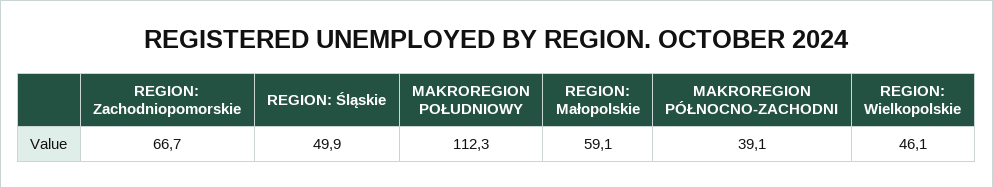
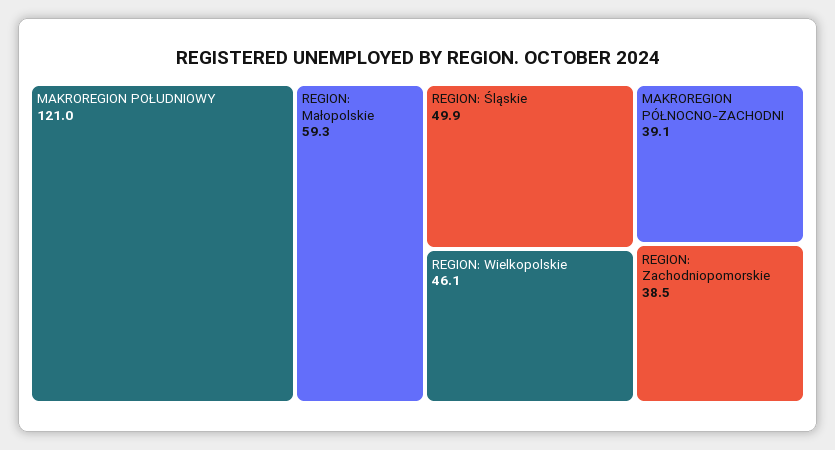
  {
-   "REGION: Zachodniopomorskie": 66.7,
+   "REGION: Zachodniopomorskie": 38.5,
    "REGION: Śląskie": 49.9,
-   "MAKROREGION POŁUDNIOWY": 112.3,
+   "MAKROREGION POŁUDNIOWY": 121,
-   "REGION: Małopolskie": 59.1,
+   "REGION: Małopolskie": 59.3,
    "MAKROREGION PÓŁNOCNO-ZACHODNI": 39.1,
    "REGION: Wielkopolskie": 46.1
  }

